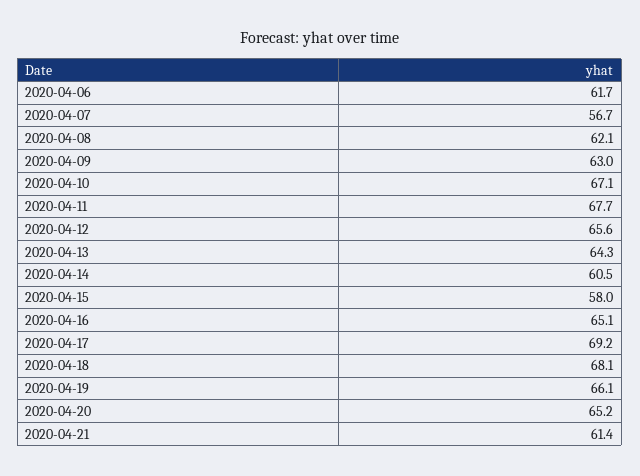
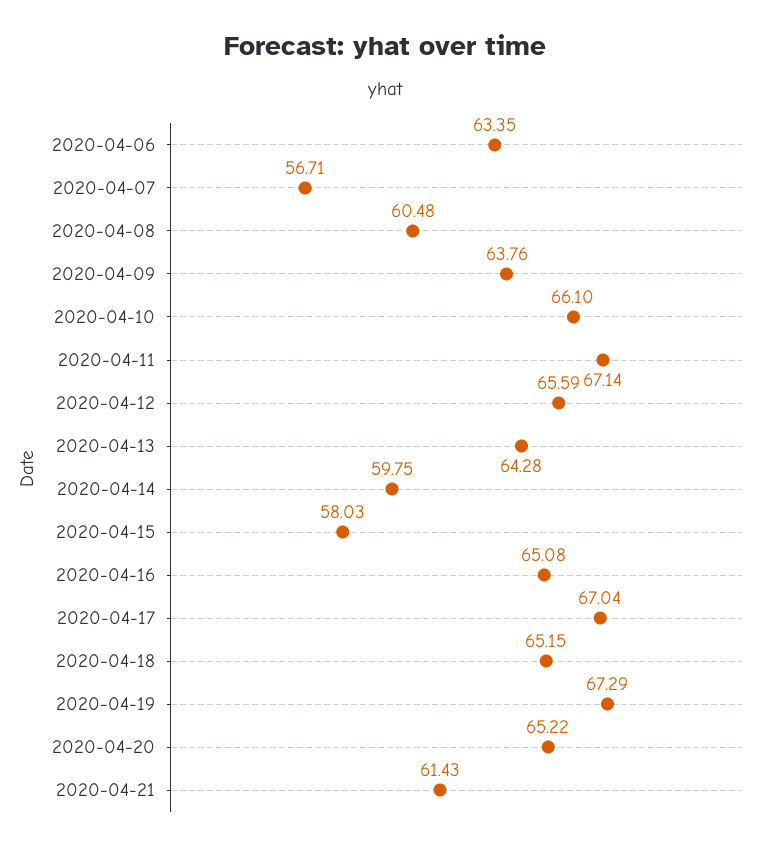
  {
-   "2020-04-06": 61.7,
+   "2020-04-06": 63.35,
    "2020-04-07": 56.71,
-   "2020-04-08": 62.1,
+   "2020-04-08": 60.48,
-   "2020-04-09": 63,
+   "2020-04-09": 63.76,
-   "2020-04-10": 67.1,
+   "2020-04-10": 66.1,
-   "2020-04-11": 67.7,
+   "2020-04-11": 67.14,
    "2020-04-12": 65.59,
    "2020-04-13": 64.28,
-   "2020-04-14": 60.5,
+   "2020-04-14": 59.75,
    "2020-04-15": 58.03,
    "2020-04-16": 65.08,
-   "2020-04-17": 69.2,
+   "2020-04-17": 67.04,
-   "2020-04-18": 68.1,
+   "2020-04-18": 65.15,
-   "2020-04-19": 66.1,
+   "2020-04-19": 67.29,
    "2020-04-20": 65.22,
    "2020-04-21": 61.43
  }

